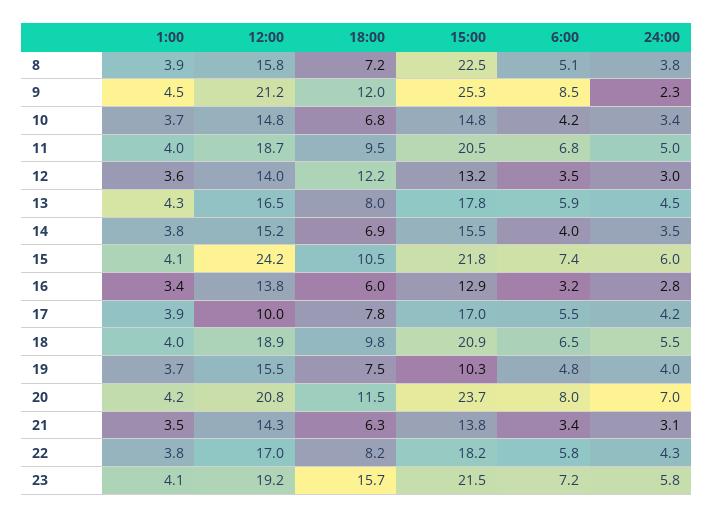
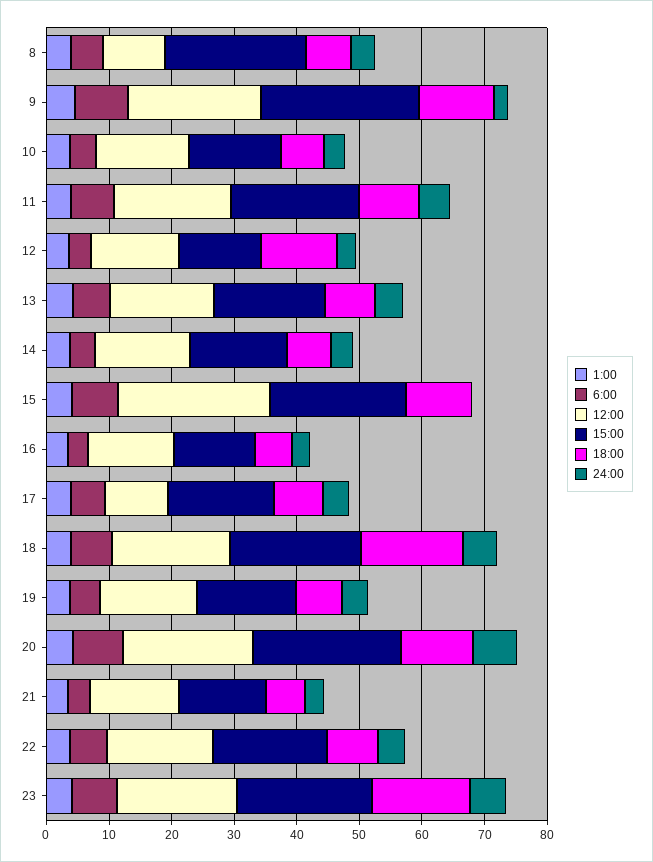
  {
    "1:00": {
      "8": 3.9,
      "9": 4.5,
      "10": 3.7,
      "11": 4,
      "12": 3.6,
      "13": 4.3,
      "14": 3.8,
      "15": 4.1,
      "16": 3.4,
      "17": 3.9,
      "18": 4,
      "19": 3.7,
      "20": 4.2,
      "21": 3.5,
      "22": 3.8,
      "23": 4.1
    },
    "12:00": {
-     "8": 15.8,
+     "8": 10,
      "9": 21.2,
      "10": 14.8,
      "11": 18.7,
      "12": 14,
      "13": 16.5,
      "14": 15.2,
      "15": 24.2,
      "16": 13.8,
      "17": 10,
      "18": 18.9,
      "19": 15.5,
      "20": 20.8,
      "21": 14.3,
      "22": 17,
      "23": 19.2
    },
    "18:00": {
      "8": 7.2,
      "9": 12,
      "10": 6.8,
      "11": 9.5,
      "12": 12.2,
      "13": 8,
      "14": 6.9,
      "15": 10.5,
      "16": 6,
      "17": 7.8,
-     "18": 9.8,
+     "18": 16,
      "19": 7.5,
      "20": 11.5,
      "21": 6.3,
      "22": 8.2,
      "23": 15.7
    },
    "15:00": {
      "8": 22.5,
      "9": 25.3,
      "10": 14.8,
      "11": 20.5,
      "12": 13.2,
      "13": 17.8,
      "14": 15.5,
      "15": 21.8,
      "16": 12.9,
      "17": 17,
      "18": 20.9,
-     "19": 10.3,
+     "19": 16,
      "20": 23.7,
      "21": 13.8,
      "22": 18.2,
      "23": 21.5
    },
    "6:00": {
      "8": 5.1,
      "9": 8.5,
      "10": 4.2,
      "11": 6.8,
      "12": 3.5,
      "13": 5.9,
      "14": 4,
      "15": 7.4,
      "16": 3.2,
      "17": 5.5,
      "18": 6.5,
      "19": 4.8,
      "20": 8,
      "21": 3.4,
      "22": 5.8,
      "23": 7.2
    },
    "24:00": {
      "8": 3.8,
      "9": 2.3,
      "10": 3.4,
      "11": 5,
      "12": 3,
      "13": 4.5,
      "14": 3.5,
-     "15": 6,
+     "15": 0,
      "16": 2.8,
      "17": 4.2,
      "18": 5.5,
      "19": 4,
      "20": 7,
      "21": 3.1,
      "22": 4.3,
      "23": 5.8
    }
  }

